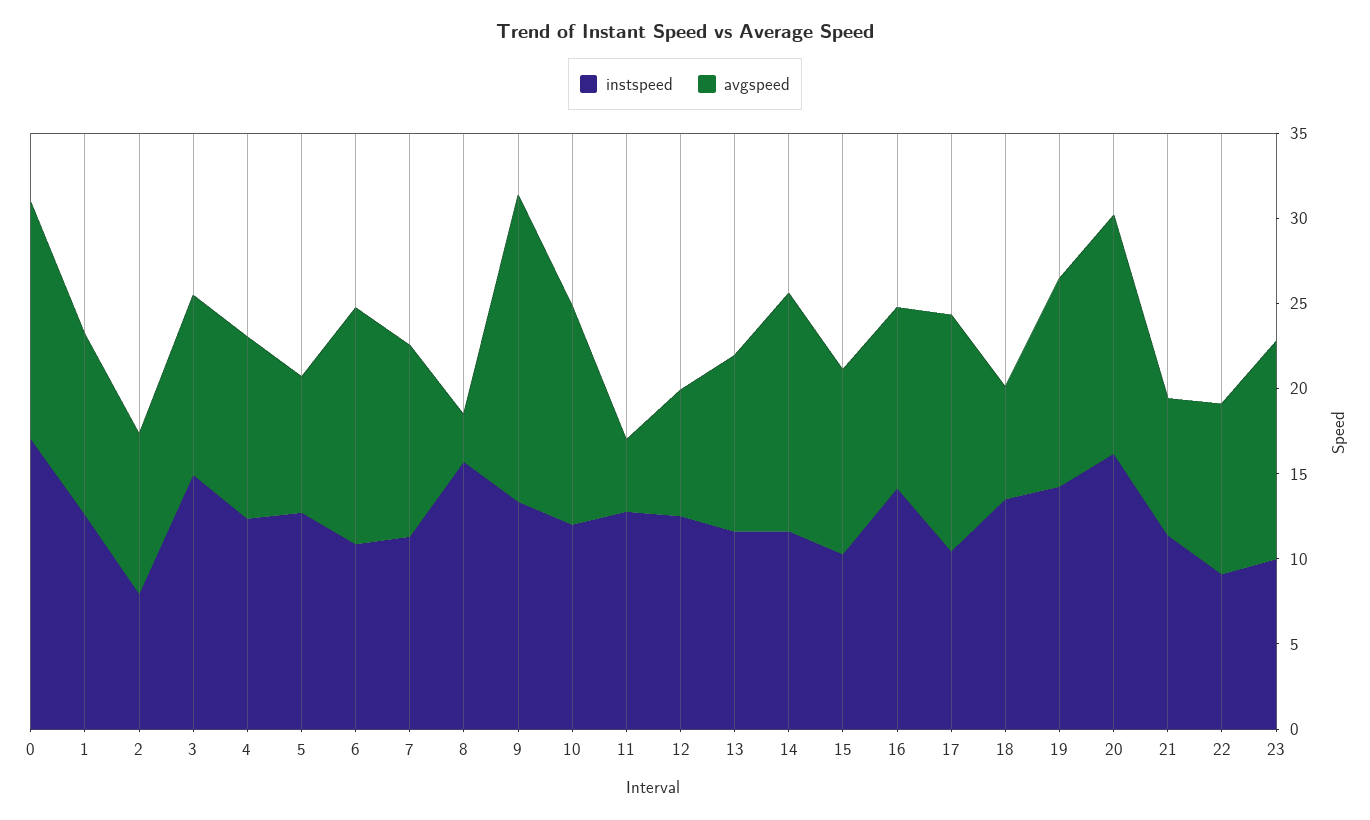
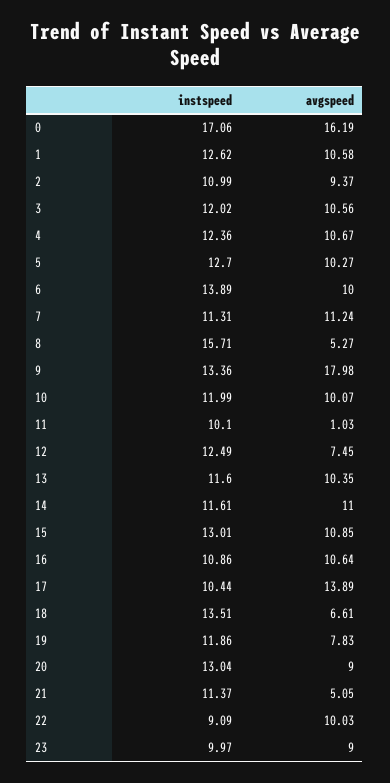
  {
    "instspeed": {
      "0": 17.06,
      "1": 12.62,
-     "2": 8,
+     "2": 10.99,
-     "3": 15,
+     "3": 12.02,
      "4": 12.36,
      "5": 12.7,
-     "6": 11,
+     "6": 13.89,
      "7": 11.31,
      "8": 15.71,
      "9": 13.36,
      "10": 11.99,
-     "11": 13,
+     "11": 10.1,
      "12": 12.49,
      "13": 11.6,
      "14": 11.61,
-     "15": 10,
+     "15": 13.01,
-     "16": 14,
+     "16": 10.86,
      "17": 10.44,
      "18": 13.51,
-     "19": 14,
+     "19": 11.86,
-     "20": 16,
+     "20": 13.04,
      "21": 11.37,
      "22": 9.09,
      "23": 9.97
    },
    "avgspeed": {
-     "0": 14,
+     "0": 16.19,
      "1": 10.58,
      "2": 9.37,
      "3": 10.56,
      "4": 10.67,
-     "5": 8,
+     "5": 10.27,
-     "6": 14,
+     "6": 10,
      "7": 11.24,
-     "8": 3,
+     "8": 5.27,
      "9": 17.98,
-     "10": 13,
+     "10": 10.07,
-     "11": 4,
+     "11": 1.03,
      "12": 7.45,
      "13": 10.35,
-     "14": 14,
+     "14": 11,
      "15": 10.85,
      "16": 10.64,
      "17": 13.89,
      "18": 6.61,
-     "19": 12,
+     "19": 7.83,
-     "20": 14,
+     "20": 9,
-     "21": 8,
+     "21": 5.05,
      "22": 10.03,
-     "23": 13
+     "23": 9
    }
  }

